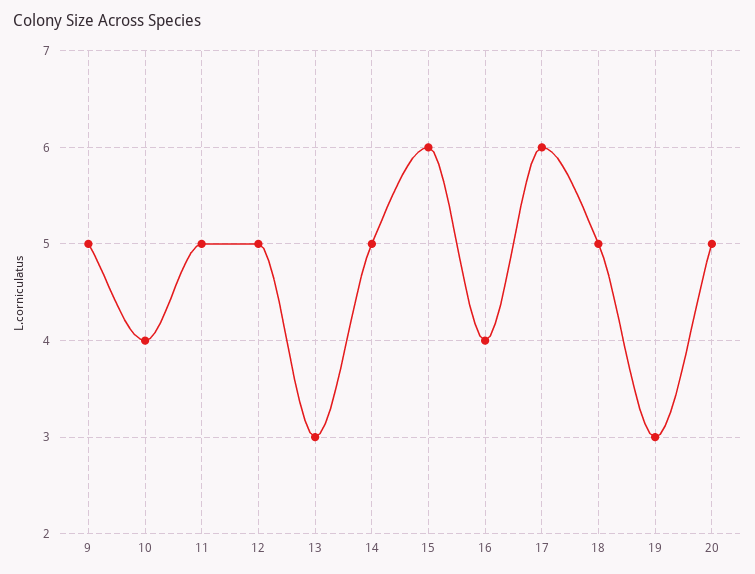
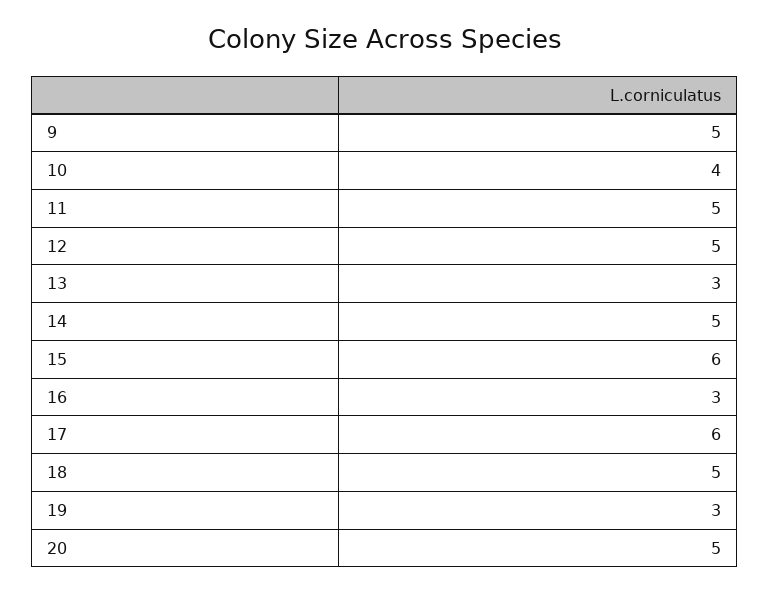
  {
    "9": 5,
    "10": 4,
    "11": 5,
    "12": 5,
    "13": 3,
    "14": 5,
    "15": 6,
-   "16": 4,
+   "16": 3,
    "17": 6,
    "18": 5,
    "19": 3,
    "20": 5
  }

